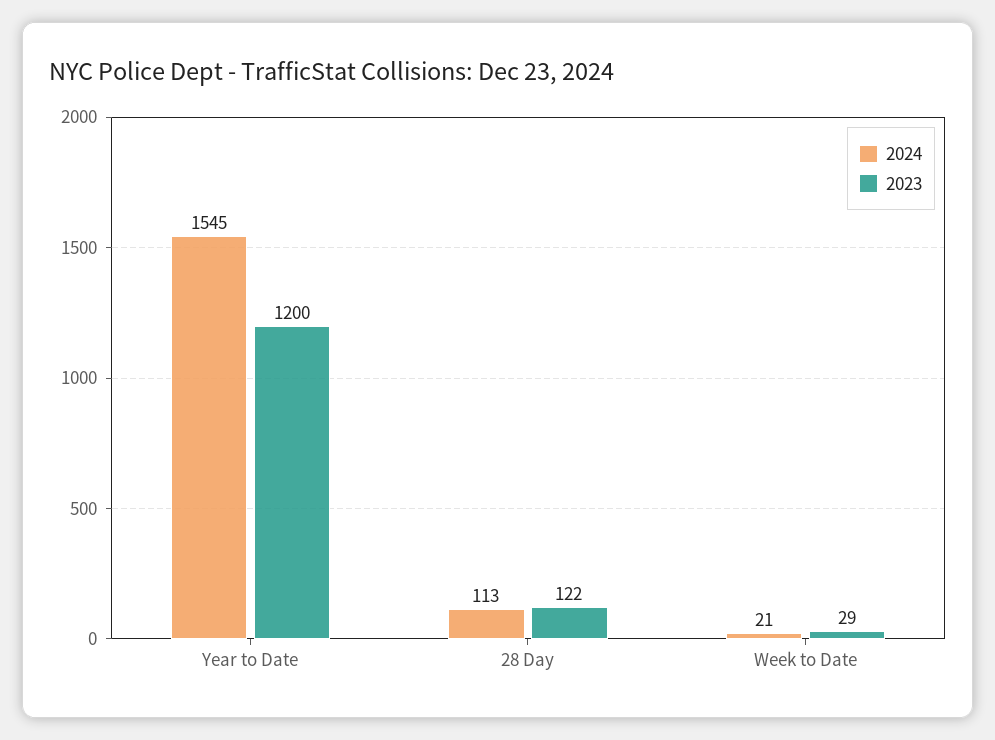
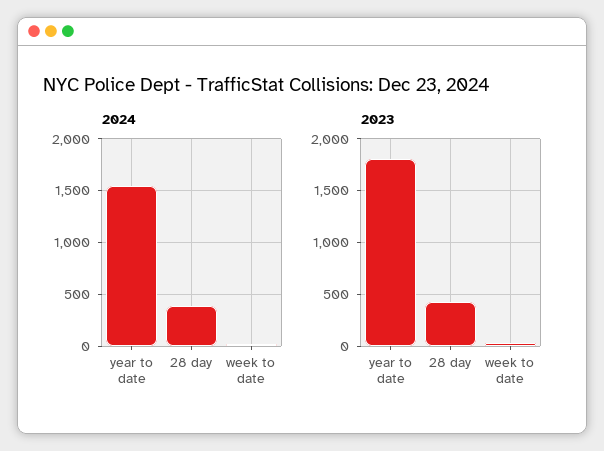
  {
    "2024": {
      "Year to Date": 1545,
-     "28 Day": 113,
+     "28 Day": 400,
      "Week to Date": 21
    },
    "2023": {
-     "Year to Date": 1200,
+     "Year to Date": 1800,
-     "28 Day": 122,
+     "28 Day": 400,
      "Week to Date": 29
    }
  }

